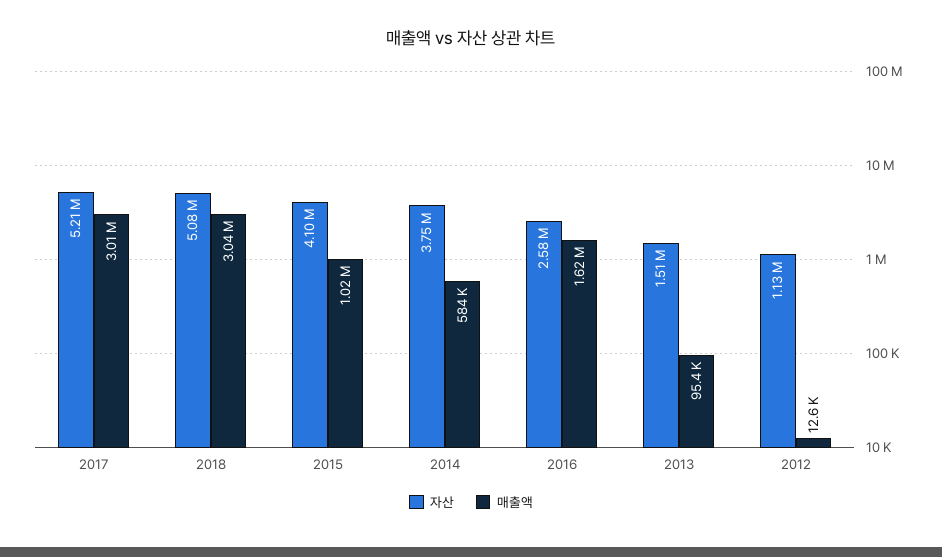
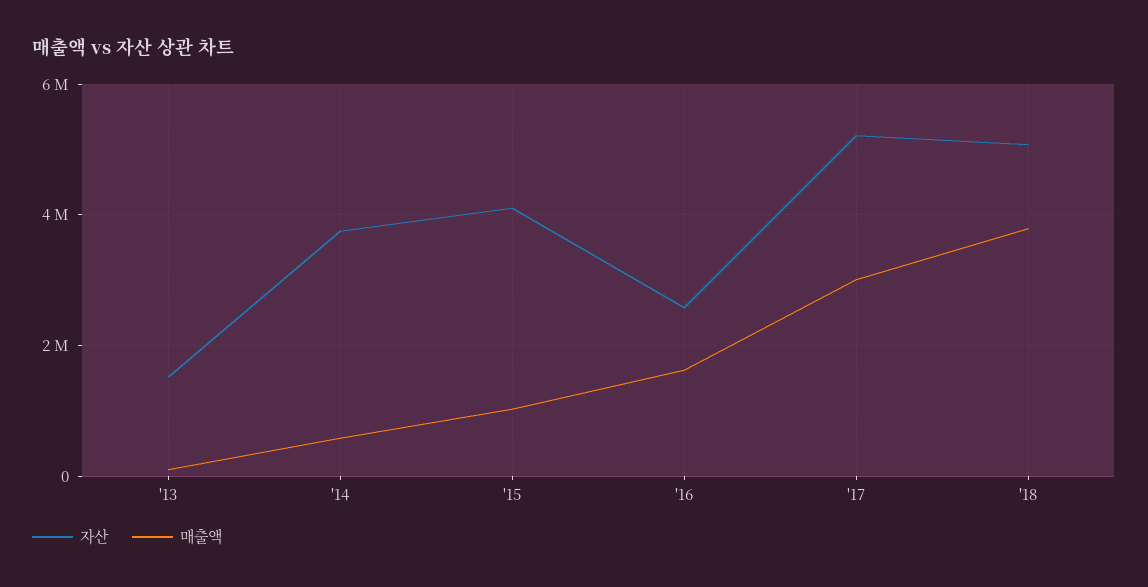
  {
    "자산": {
      "2017": 5210000,
      "2018": 5080000,
      "2015": 4100000,
      "2014": 3750000,
      "2016": 2580000,
-     "2013": 1510000,
+     "2013": 1510000
-     "2012": 1130000
    },
    "매출액": {
      "2017": 3010000,
-     "2018": 3040000,
+     "2018": 3800000,
      "2015": 1020000,
      "2014": 584000,
      "2016": 1620000,
-     "2013": 95400,
+     "2013": 95400
-     "2012": 12600
    }
  }

